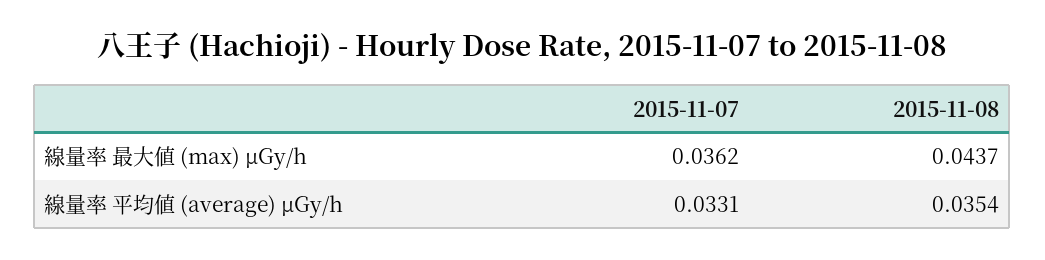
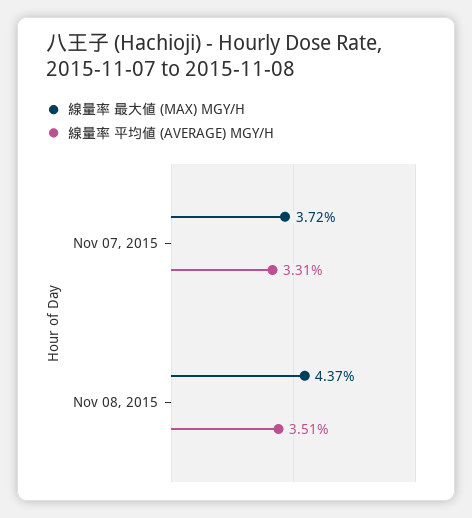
  {
    "線量率 最大値 (max) μGy/h": {
-     "2015-11-07": 0.0362,
+     "2015-11-07": 0.0372,
      "2015-11-08": 0.0437
    },
    "線量率 平均値 (average) μGy/h": {
      "2015-11-07": 0.0331,
-     "2015-11-08": 0.0354
+     "2015-11-08": 0.0351
    }
  }

